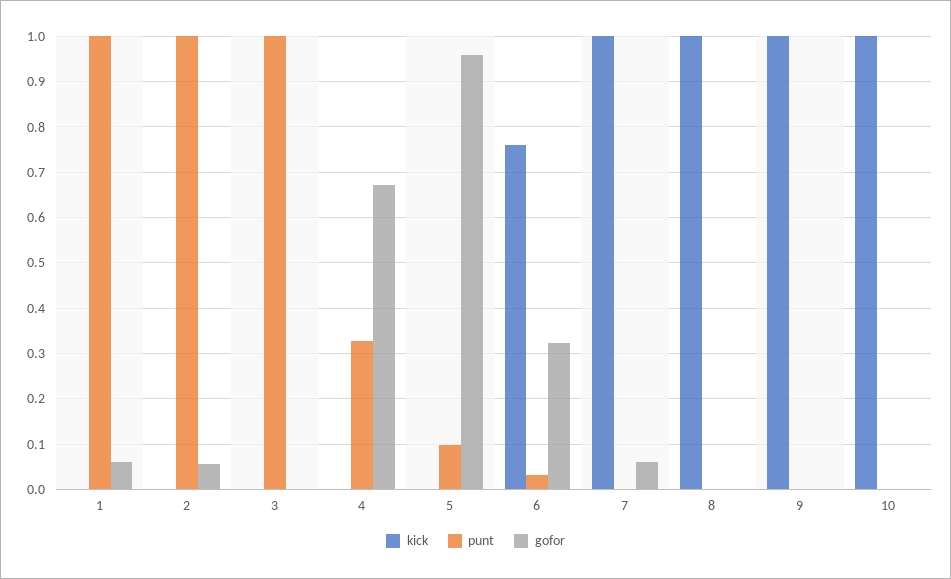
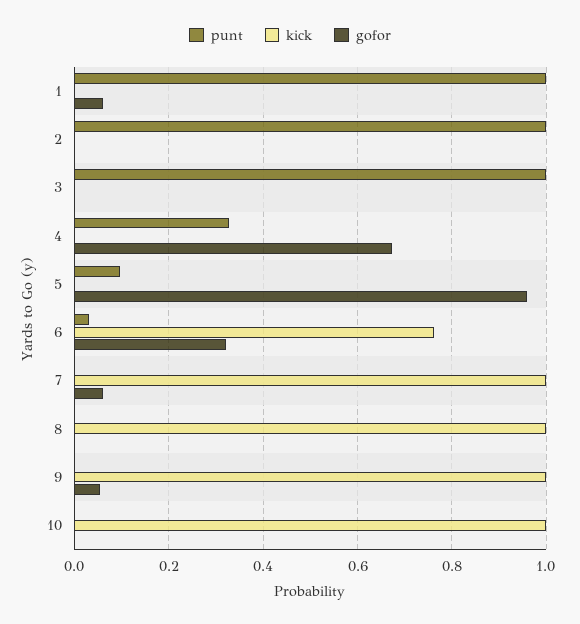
  {
    "kick": {
      "1": 0,
      "2": 0,
      "3": 0,
      "4": 0,
      "5": 0,
      "6": 0.76,
      "7": 1,
      "8": 1,
      "9": 1,
      "10": 1
    },
    "punt": {
      "1": 1,
      "2": 1,
      "3": 1,
      "4": 0.32,
      "5": 0.1,
      "6": 0.04,
      "7": 0,
      "8": 0,
      "9": 0,
      "10": 0
    },
    "gofor": {
      "1": 0.06,
-     "2": 0.06,
+     "2": 0,
      "3": 0,
      "4": 0.68,
      "5": 0.96,
      "6": 0.32,
      "7": 0.06,
      "8": 0,
-     "9": 0,
+     "9": 0.06,
      "10": 0
    }
  }

